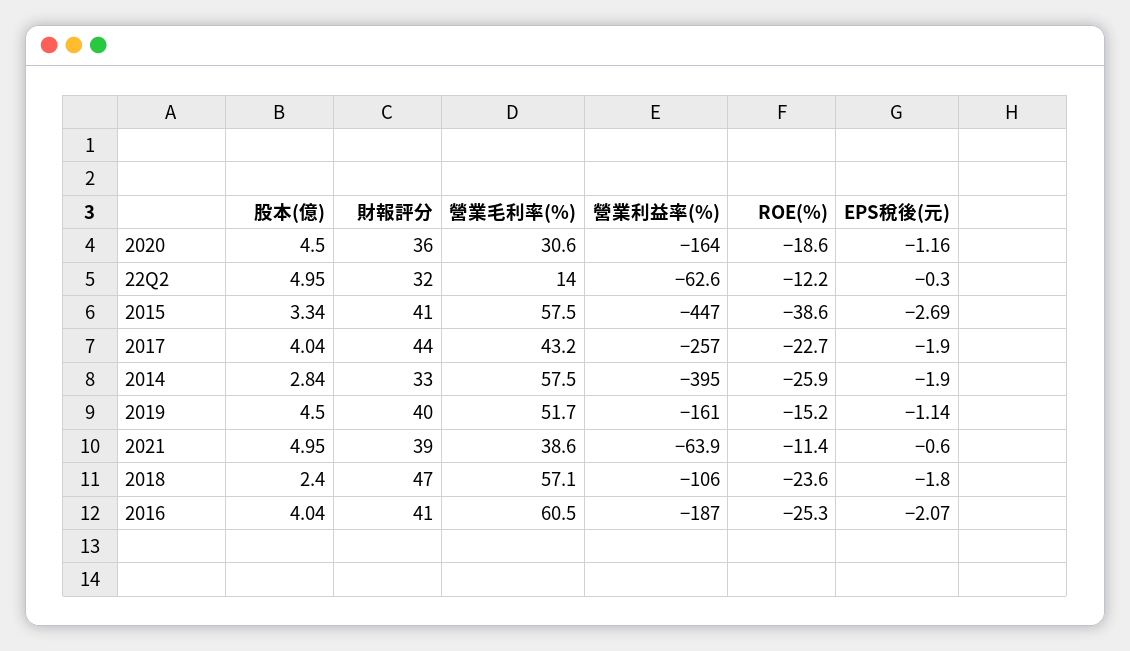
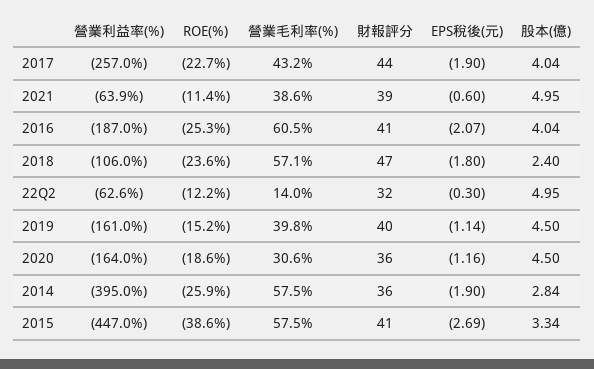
  {
    "股本(億)": {
      "2020": 4.5,
      "22Q2": 4.95,
      "2015": 3.34,
      "2017": 4.04,
      "2014": 2.84,
      "2019": 4.5,
      "2021": 4.95,
      "2018": 2.4,
      "2016": 4.04
    },
    "財報評分": {
      "2020": 36,
      "22Q2": 32,
      "2015": 41,
      "2017": 44,
-     "2014": 33,
+     "2014": 36,
      "2019": 40,
      "2021": 39,
      "2018": 47,
      "2016": 41
    },
    "營業毛利率(%)": {
      "2020": 30.6,
      "22Q2": 14,
      "2015": 57.5,
      "2017": 43.2,
      "2014": 57.5,
-     "2019": 51.7,
+     "2019": 39.8,
      "2021": 38.6,
      "2018": 57.1,
      "2016": 60.5
    },
    "營業利益率(%)": {
      "2020": -164,
      "22Q2": -62.6,
      "2015": -447,
      "2017": -257,
      "2014": -395,
      "2019": -161,
      "2021": -63.9,
      "2018": -106,
      "2016": -187
    },
    "ROE(%)": {
      "2020": -18.6,
      "22Q2": -12.2,
      "2015": -38.6,
      "2017": -22.7,
      "2014": -25.9,
      "2019": -15.2,
      "2021": -11.4,
      "2018": -23.6,
      "2016": -25.3
    },
    "EPS稅後(元)": {
      "2020": -1.16,
      "22Q2": -0.3,
      "2015": -2.69,
      "2017": -1.9,
      "2014": -1.9,
      "2019": -1.14,
      "2021": -0.6,
      "2018": -1.8,
      "2016": -2.07
    }
  }

